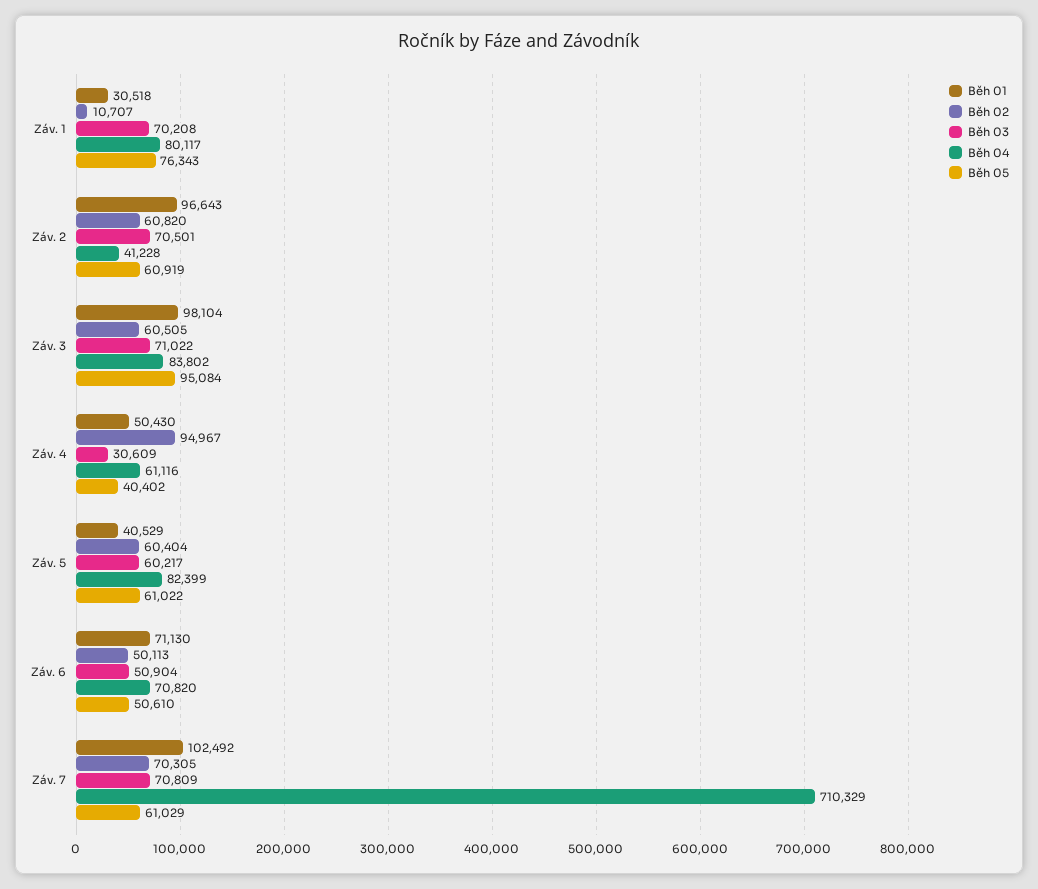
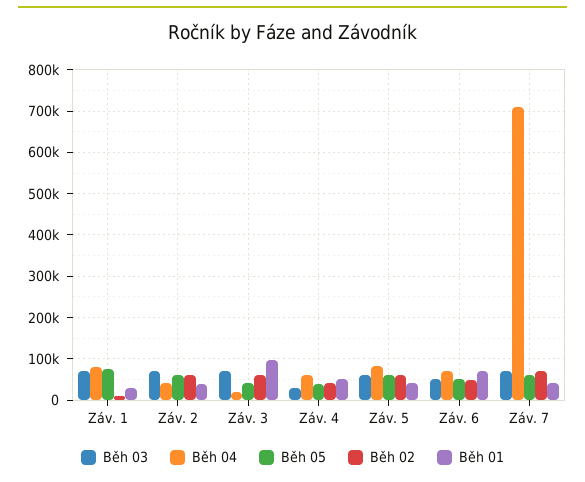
  {
    "Běh 01": {
      "Záv. 1": 30518,
-     "Záv. 2": 96643,
+     "Záv. 2": 40000,
      "Záv. 3": 98104,
      "Záv. 4": 50430,
      "Záv. 5": 40529,
      "Záv. 6": 71130,
-     "Záv. 7": 102492
+     "Záv. 7": 40000
    },
    "Běh 02": {
      "Záv. 1": 10707,
      "Záv. 2": 60820,
      "Záv. 3": 60505,
-     "Záv. 4": 94967,
+     "Záv. 4": 40000,
      "Záv. 5": 60404,
      "Záv. 6": 50113,
      "Záv. 7": 70305
    },
    "Běh 03": {
      "Záv. 1": 70208,
      "Záv. 2": 70501,
      "Záv. 3": 71022,
      "Záv. 4": 30609,
      "Záv. 5": 60217,
      "Záv. 6": 50904,
      "Záv. 7": 70809
    },
    "Běh 04": {
      "Záv. 1": 80117,
      "Záv. 2": 41228,
-     "Záv. 3": 83802,
+     "Záv. 3": 20000,
      "Záv. 4": 61116,
      "Záv. 5": 82399,
      "Záv. 6": 70820,
      "Záv. 7": 710329
    },
    "Běh 05": {
      "Záv. 1": 76343,
      "Záv. 2": 60919,
-     "Záv. 3": 95084,
+     "Záv. 3": 40000,
      "Záv. 4": 40402,
      "Záv. 5": 61022,
      "Záv. 6": 50610,
      "Záv. 7": 61029
    }
  }

